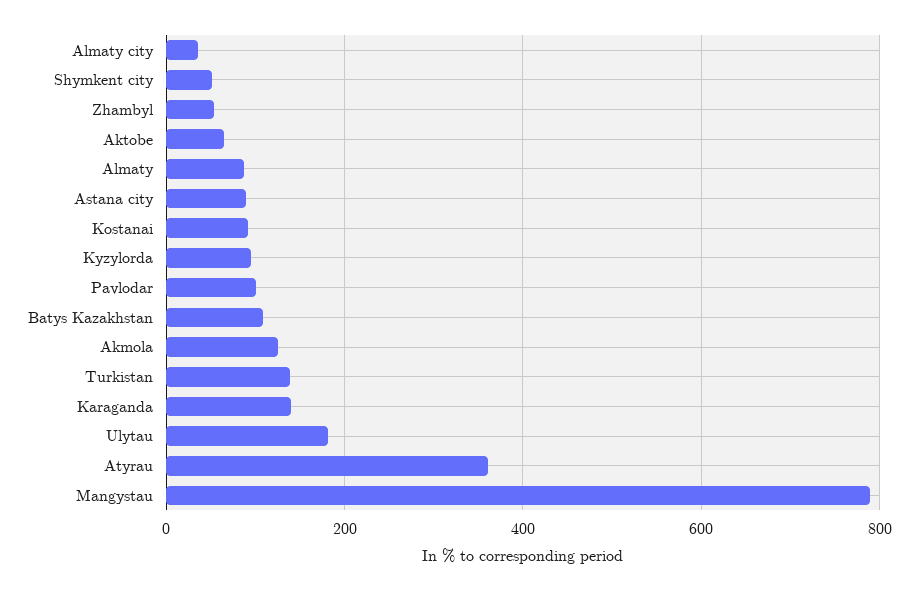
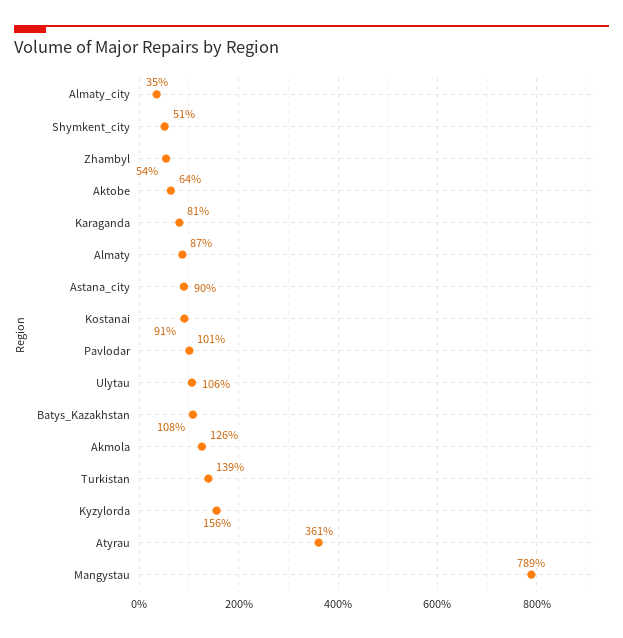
  {
    "Almaty city": 35,
    "Shymkent city": 51,
    "Zhambyl": 54,
    "Aktobe": 64,
    "Almaty": 87,
    "Astana city": 90,
    "Kostanai": 91,
-   "Kyzylorda": 100,
+   "Kyzylorda": 156,
    "Pavlodar": 101,
    "Batys Kazakhstan": 108,
    "Akmola": 126,
    "Turkistan": 139,
-   "Karaganda": 140,
+   "Karaganda": 81,
-   "Ulytau": 180,
+   "Ulytau": 106,
    "Atyrau": 361,
    "Mangystau": 789
  }

